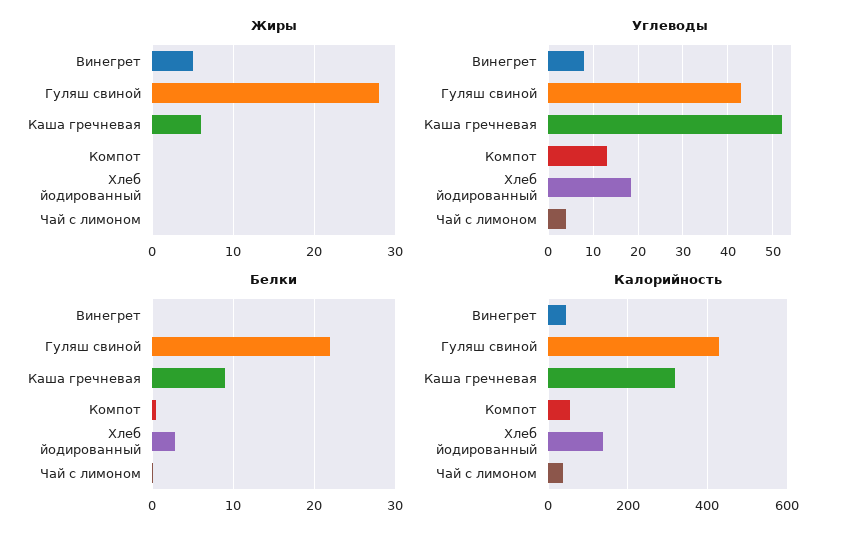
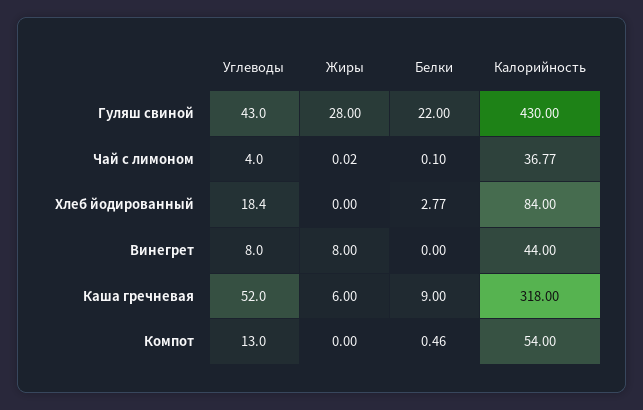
  {
    "Жиры": {
-     "Винегрет": 5,
+     "Винегрет": 8,
      "Гуляш свиной": 28,
      "Каша гречневая": 6,
      "Компот": 0,
      "Хлеб йодированный": 0,
      "Чай с лимоном": 0.02
    },
    "Углеводы": {
      "Винегрет": 8,
      "Гуляш свиной": 43,
      "Каша гречневая": 52,
      "Компот": 13,
      "Хлеб йодированный": 18.4,
      "Чай с лимоном": 4
    },
    "Белки": {
      "Винегрет": 0,
      "Гуляш свиной": 22,
      "Каша гречневая": 9,
      "Компот": 0.46,
      "Хлеб йодированный": 2.77,
      "Чай с лимоном": 0.1
    },
    "Калорийность": {
      "Винегрет": 44,
      "Гуляш свиной": 430,
      "Каша гречневая": 318,
      "Компот": 54,
-     "Хлеб йодированный": 140,
+     "Хлеб йодированный": 84,
      "Чай с лимоном": 36.77
    }
  }

